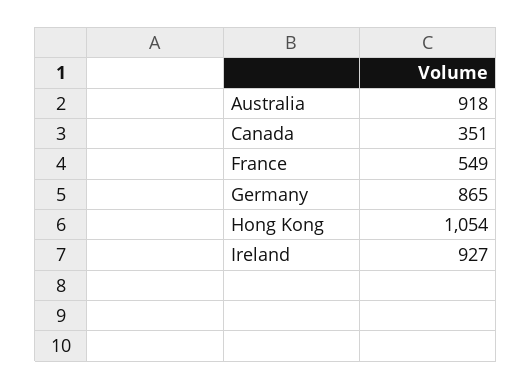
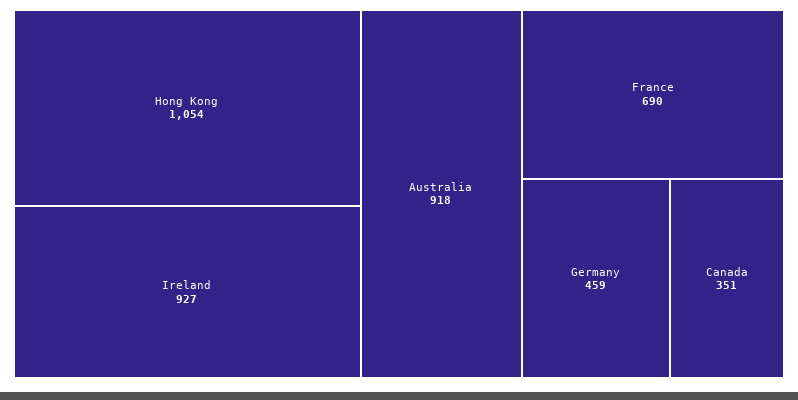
  {
    "Australia": 918,
    "Canada": 351,
-   "France": 549,
+   "France": 690,
-   "Germany": 865,
+   "Germany": 459,
    "Hong Kong": 1054,
    "Ireland": 927
  }

